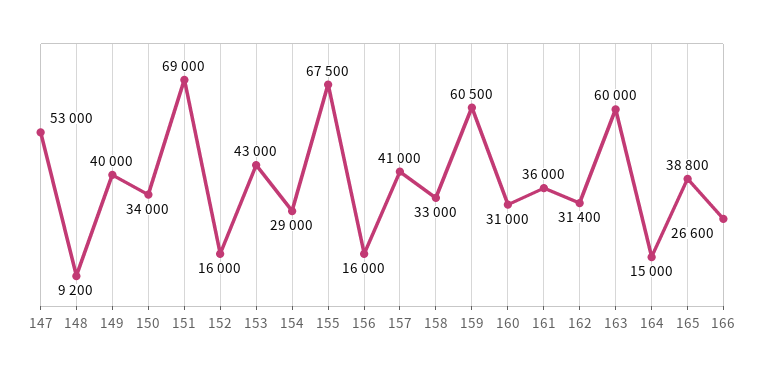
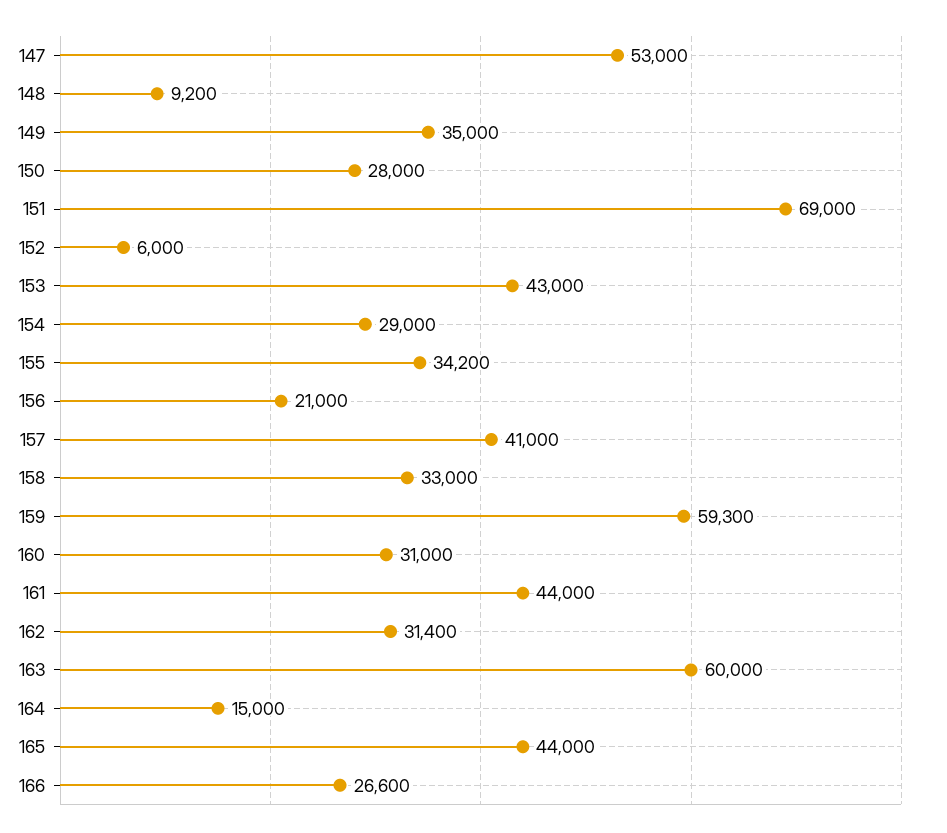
  {
    "147": 53000,
    "148": 9200,
-   "149": 40000,
+   "149": 35000,
-   "150": 34000,
+   "150": 28000,
    "151": 69000,
-   "152": 16000,
+   "152": 6000,
    "153": 43000,
    "154": 29000,
-   "155": 67500,
+   "155": 34200,
-   "156": 16000,
+   "156": 21000,
    "157": 41000,
    "158": 33000,
-   "159": 60500,
+   "159": 59300,
    "160": 31000,
-   "161": 36000,
+   "161": 44000,
    "162": 31400,
    "163": 60000,
    "164": 15000,
-   "165": 38800,
+   "165": 44000,
    "166": 26600
  }

